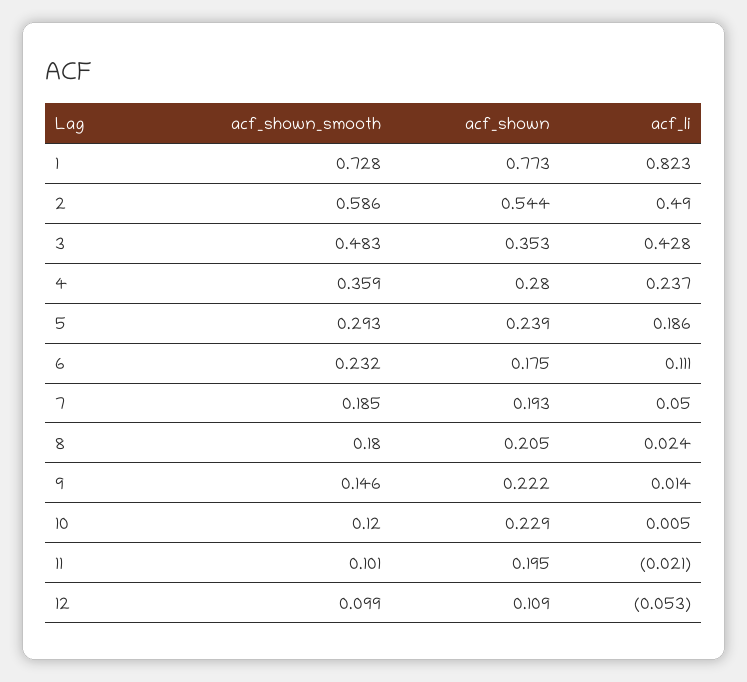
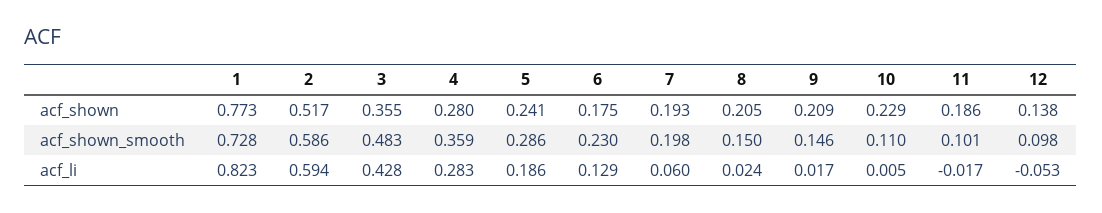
  {
    "acf_shown_smooth": {
      "1": 0.728,
      "2": 0.586,
      "3": 0.483,
      "4": 0.359,
-     "5": 0.293,
+     "5": 0.286,
-     "6": 0.232,
+     "6": 0.23,
-     "7": 0.185,
+     "7": 0.198,
-     "8": 0.18,
+     "8": 0.15,
      "9": 0.146,
-     "10": 0.12,
+     "10": 0.11,
      "11": 0.101,
-     "12": 0.099
+     "12": 0.098
    },
    "acf_shown": {
      "1": 0.773,
-     "2": 0.544,
+     "2": 0.517,
-     "3": 0.353,
+     "3": 0.355,
      "4": 0.28,
-     "5": 0.239,
+     "5": 0.241,
      "6": 0.175,
      "7": 0.193,
      "8": 0.205,
-     "9": 0.222,
+     "9": 0.209,
      "10": 0.229,
-     "11": 0.195,
+     "11": 0.186,
-     "12": 0.109
+     "12": 0.138
    },
    "acf_li": {
      "1": 0.823,
-     "2": 0.49,
+     "2": 0.594,
      "3": 0.428,
-     "4": 0.237,
+     "4": 0.283,
      "5": 0.186,
-     "6": 0.111,
+     "6": 0.129,
-     "7": 0.05,
+     "7": 0.06,
      "8": 0.024,
-     "9": 0.014,
+     "9": 0.017,
      "10": 0.005,
-     "11": -0.021,
+     "11": -0.017,
      "12": -0.053
    }
  }

